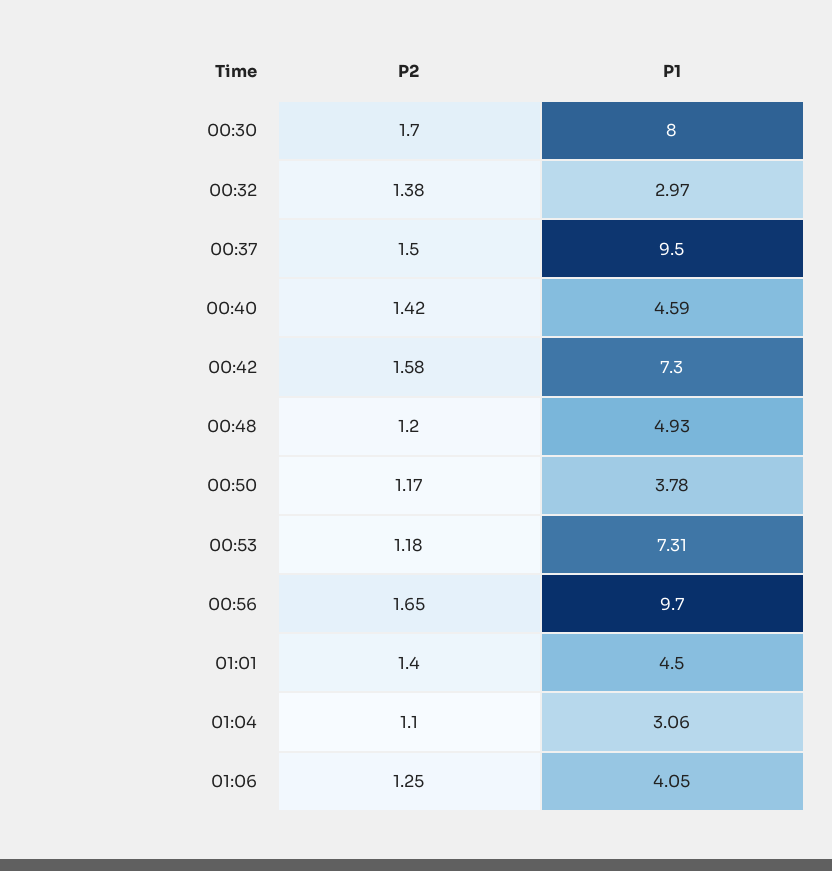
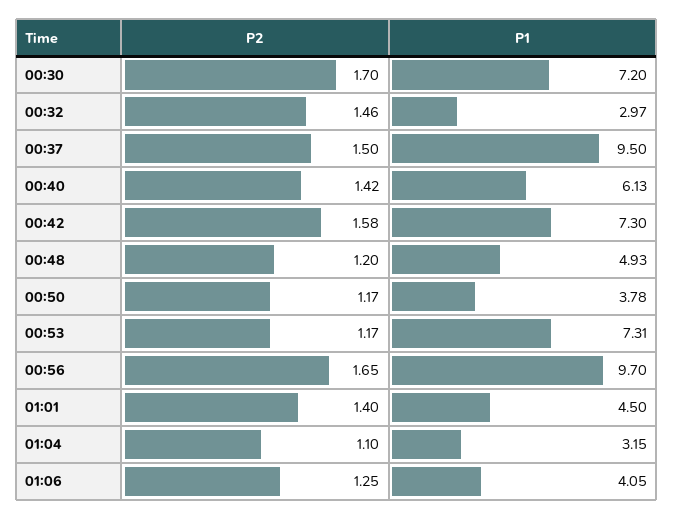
  {
    "P2": {
      "00:30": 1.7,
-     "00:32": 1.38,
+     "00:32": 1.46,
      "00:37": 1.5,
      "00:40": 1.42,
      "00:42": 1.58,
      "00:48": 1.2,
      "00:50": 1.17,
-     "00:53": 1.18,
+     "00:53": 1.17,
      "00:56": 1.65,
      "01:01": 1.4,
      "01:04": 1.1,
      "01:06": 1.25
    },
    "P1": {
-     "00:30": 8,
+     "00:30": 7.2,
      "00:32": 2.97,
      "00:37": 9.5,
-     "00:40": 4.59,
+     "00:40": 6.13,
      "00:42": 7.3,
      "00:48": 4.93,
      "00:50": 3.78,
      "00:53": 7.31,
      "00:56": 9.7,
      "01:01": 4.5,
-     "01:04": 3.06,
+     "01:04": 3.15,
      "01:06": 4.05
    }
  }

